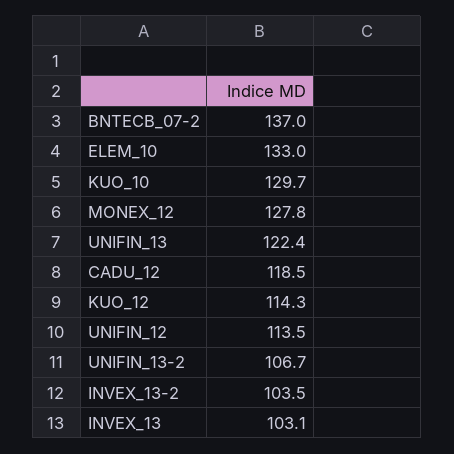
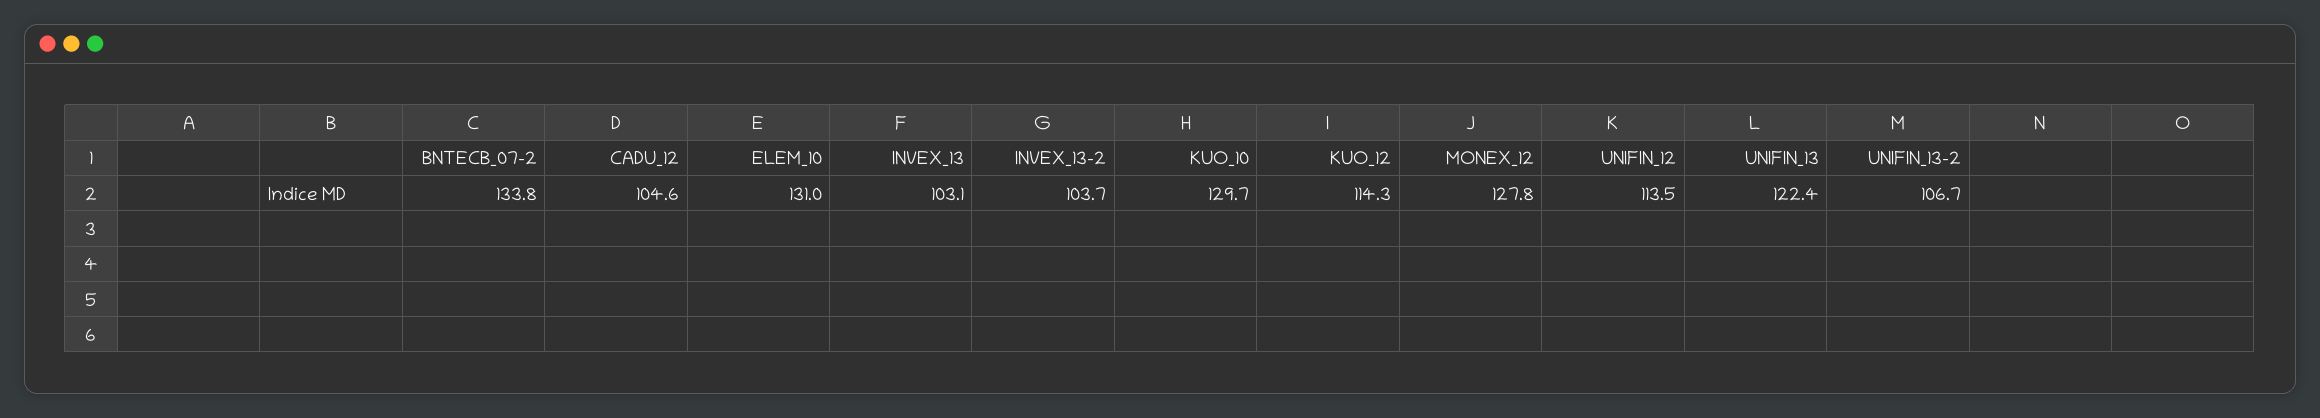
  {
-   "BNTECB_07-2": 137,
+   "BNTECB_07-2": 133.8,
-   "ELEM_10": 133,
+   "ELEM_10": 131,
    "KUO_10": 129.7,
    "MONEX_12": 127.8,
    "UNIFIN_13": 122.4,
-   "CADU_12": 118.5,
+   "CADU_12": 104.6,
    "KUO_12": 114.3,
    "UNIFIN_12": 113.5,
    "UNIFIN_13-2": 106.7,
-   "INVEX_13-2": 103.5,
+   "INVEX_13-2": 103.7,
    "INVEX_13": 103.1
  }

